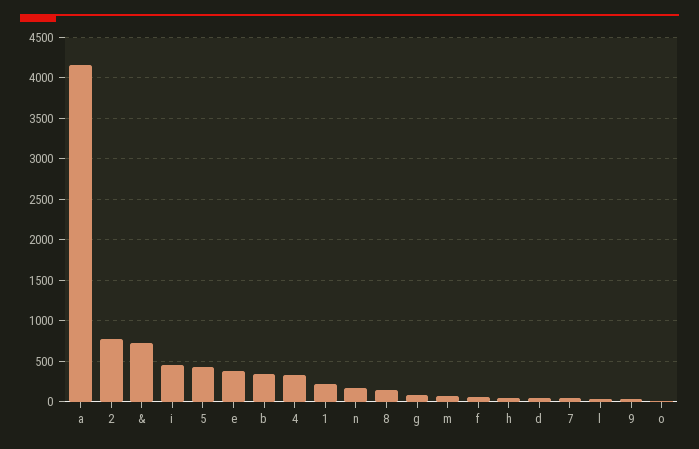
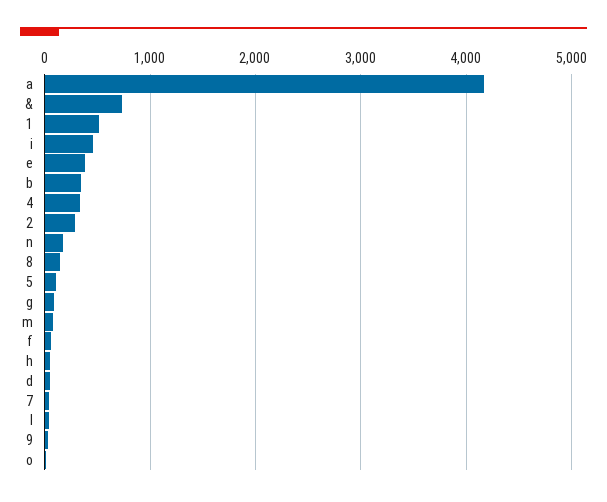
  {
    "a": 4200,
-   "2": 800,
+   "2": 300,
    "&": 700,
    "i": 500,
-   "5": 400,
+   "5": 100,
    "e": 400,
    "b": 300,
    "4": 300,
-   "1": 200,
+   "1": 500,
    "n": 200,
    "8": 100,
    "g": 100,
    "m": 100,
    "f": 100,
    "h": 100,
    "d": 0,
    "7": 0,
    "l": 0,
    "9": 0,
    "o": 0
  }

